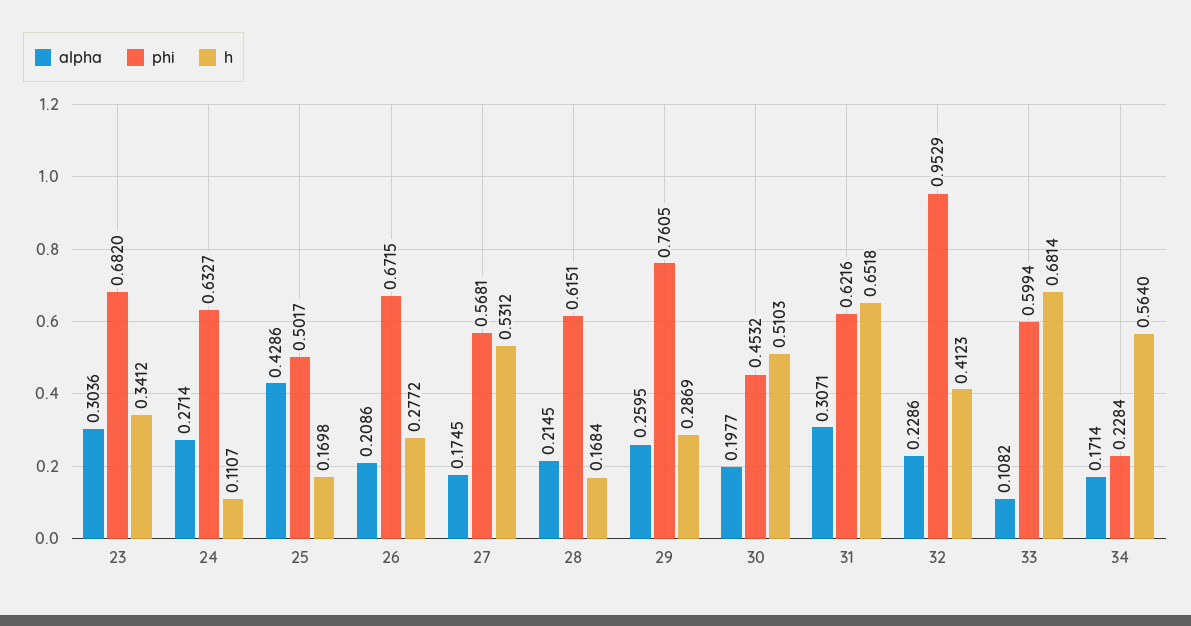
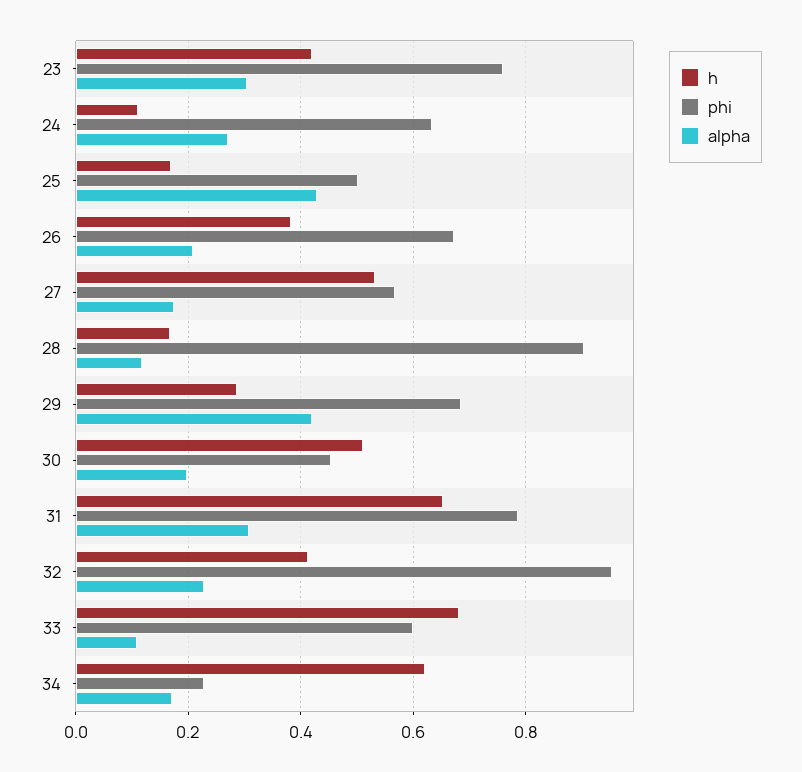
  {
    "alpha": {
      "23": 0.3036,
      "24": 0.2714,
      "25": 0.4286,
      "26": 0.2086,
      "27": 0.1745,
-     "28": 0.2145,
+     "28": 0.12,
-     "29": 0.2595,
+     "29": 0.42,
      "30": 0.1977,
      "31": 0.3071,
      "32": 0.2286,
      "33": 0.1082,
      "34": 0.1714
    },
    "phi": {
-     "23": 0.682,
+     "23": 0.76,
      "24": 0.6327,
      "25": 0.5017,
      "26": 0.6715,
      "27": 0.5681,
-     "28": 0.6151,
+     "28": 0.9,
-     "29": 0.7605,
+     "29": 0.68,
      "30": 0.4532,
-     "31": 0.6216,
+     "31": 0.78,
      "32": 0.9529,
      "33": 0.5994,
      "34": 0.2284
    },
    "h": {
-     "23": 0.3412,
+     "23": 0.42,
      "24": 0.1107,
      "25": 0.1698,
-     "26": 0.2772,
+     "26": 0.38,
      "27": 0.5312,
      "28": 0.1684,
      "29": 0.2869,
      "30": 0.5103,
      "31": 0.6518,
      "32": 0.4123,
      "33": 0.6814,
-     "34": 0.564
+     "34": 0.62
    }
  }

